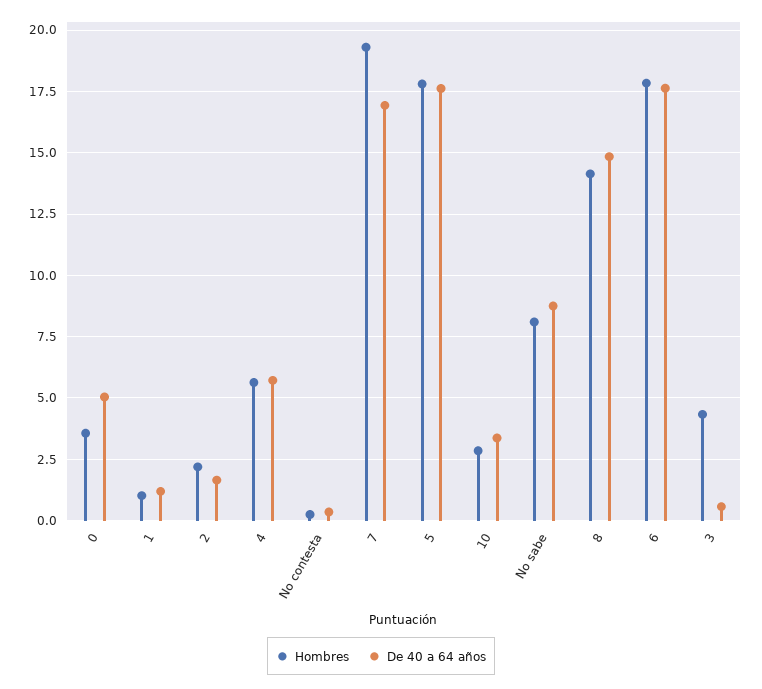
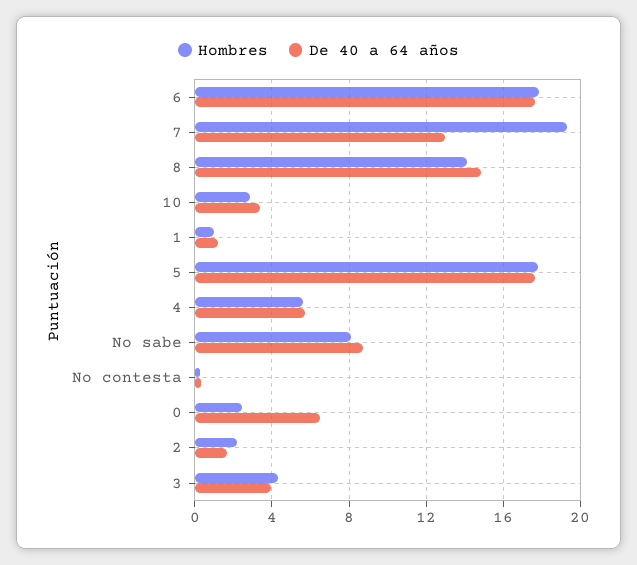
  {
    "Hombres": {
-     "0": 3.5,
+     "0": 2.5,
      "1": 1,
      "2": 2.25,
      "4": 5.75,
      "No contesta": 0.25,
      "7": 19.25,
      "5": 17.75,
      "10": 2.75,
      "No sabe": 8,
      "8": 14.25,
      "6": 17.75,
      "3": 4.25
    },
    "De 40 a 64 años": {
-     "0": 5,
+     "0": 6.5,
      "1": 1.25,
      "2": 1.75,
      "4": 5.75,
      "No contesta": 0.25,
-     "7": 17,
+     "7": 13,
      "5": 17.5,
      "10": 3.25,
      "No sabe": 8.75,
      "8": 14.75,
      "6": 17.75,
-     "3": 0.5
+     "3": 4
    }
  }

